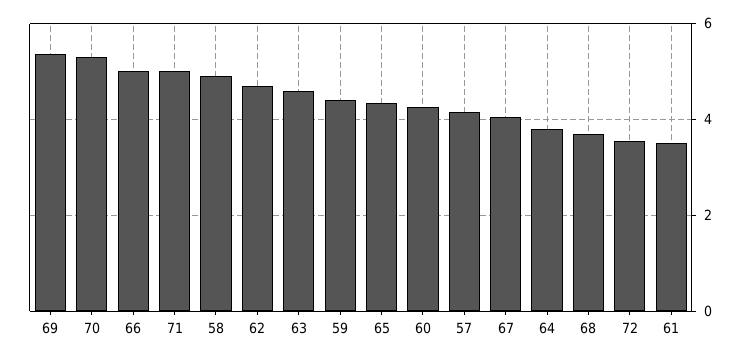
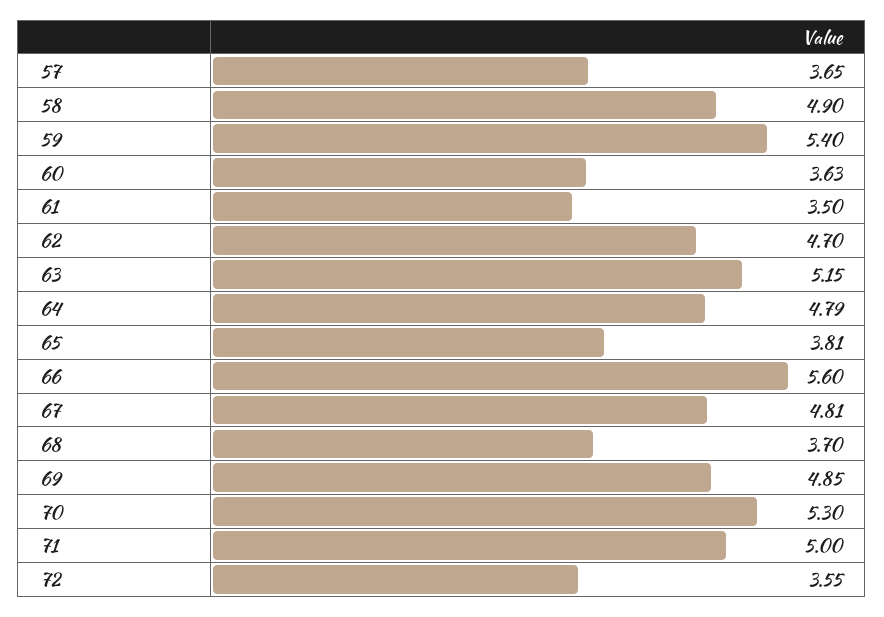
  {
-   "69": 5.4,
+   "69": 4.85,
    "70": 5.3,
-   "66": 5,
+   "66": 5.6,
    "71": 5,
    "58": 4.9,
    "62": 4.7,
-   "63": 4.6,
+   "63": 5.15,
-   "59": 4.4,
+   "59": 5.4,
-   "65": 4.4,
+   "65": 3.81,
-   "60": 4.2,
+   "60": 3.63,
-   "57": 4.2,
+   "57": 3.65,
-   "67": 4,
+   "67": 4.81,
-   "64": 3.8,
+   "64": 4.79,
    "68": 3.7,
    "72": 3.55,
    "61": 3.5
  }

